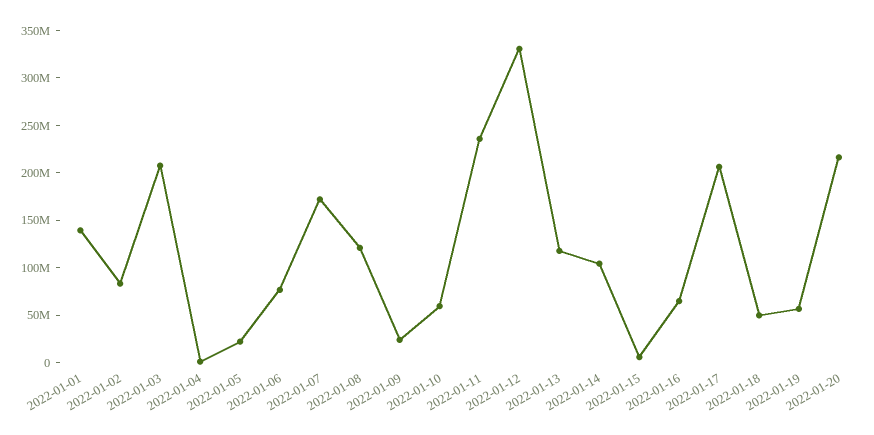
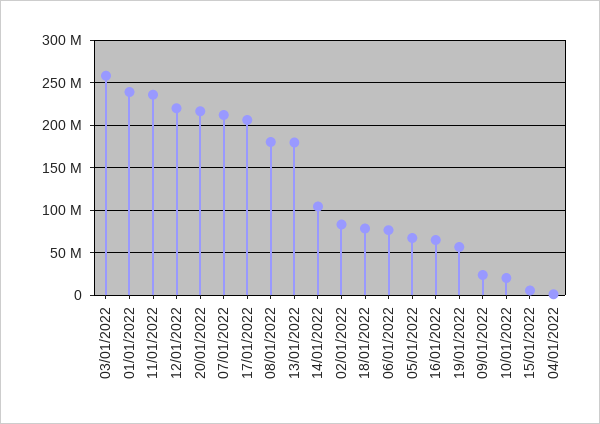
  {
-   "2022-01-01": 140000000,
+   "2022-01-01": 240000000,
    "2022-01-02": 80000000,
-   "2022-01-03": 210000000,
+   "2022-01-03": 260000000,
    "2022-01-04": 0,
-   "2022-01-05": 20000000,
+   "2022-01-05": 70000000,
    "2022-01-06": 80000000,
-   "2022-01-07": 170000000,
+   "2022-01-07": 210000000,
-   "2022-01-08": 120000000,
+   "2022-01-08": 180000000,
    "2022-01-09": 20000000,
-   "2022-01-10": 60000000,
+   "2022-01-10": 20000000,
    "2022-01-11": 240000000,
-   "2022-01-12": 330000000,
+   "2022-01-12": 220000000,
-   "2022-01-13": 120000000,
+   "2022-01-13": 180000000,
    "2022-01-14": 100000000,
    "2022-01-15": 10000000,
    "2022-01-16": 60000000,
    "2022-01-17": 210000000,
-   "2022-01-18": 50000000,
+   "2022-01-18": 80000000,
    "2022-01-19": 60000000,
    "2022-01-20": 220000000
  }

